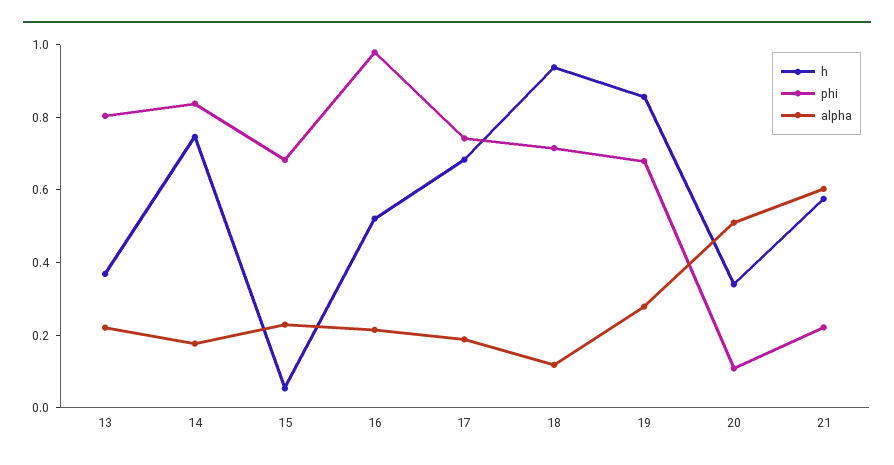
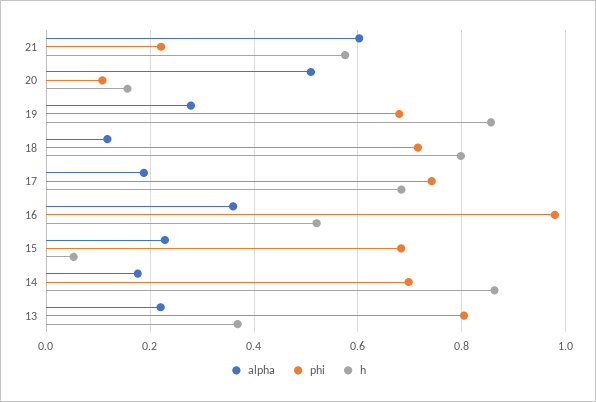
  {
    "h": {
      "13": 0.36,
-     "14": 0.75,
+     "14": 0.86,
      "15": 0.06,
      "16": 0.52,
      "17": 0.68,
-     "18": 0.95,
+     "18": 0.8,
      "19": 0.86,
-     "20": 0.35,
+     "20": 0.16,
      "21": 0.58
    },
    "phi": {
      "13": 0.8,
-     "14": 0.85,
+     "14": 0.7,
      "15": 0.68,
      "16": 0.98,
      "17": 0.74,
      "18": 0.72,
      "19": 0.68,
      "20": 0.1,
      "21": 0.22
    },
    "alpha": {
      "13": 0.22,
      "14": 0.18,
      "15": 0.22,
-     "16": 0.2,
+     "16": 0.36,
      "17": 0.18,
      "18": 0.12,
      "19": 0.28,
      "20": 0.5,
      "21": 0.6
    }
  }

